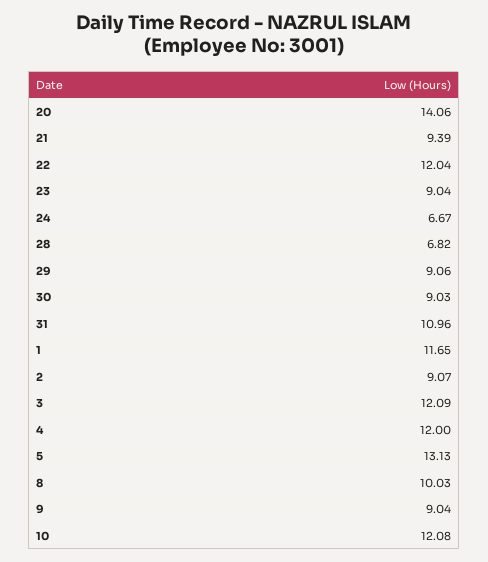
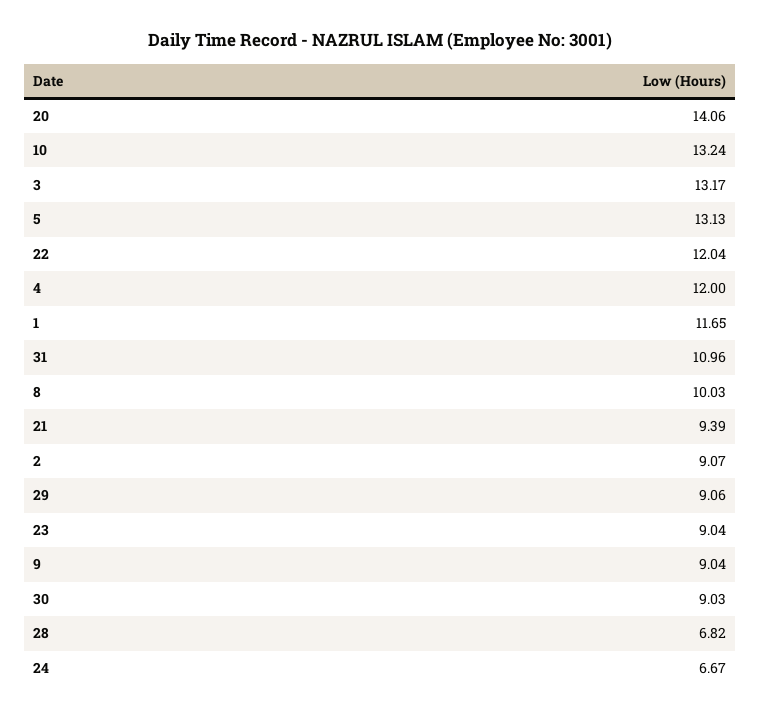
  {
    "20": 14.06,
    "21": 9.39,
    "22": 12.04,
    "23": 9.04,
    "24": 6.67,
    "28": 6.82,
    "29": 9.06,
    "30": 9.03,
    "31": 10.96,
    "1": 11.65,
    "2": 9.07,
-   "3": 12.09,
+   "3": 13.17,
    "4": 12,
    "5": 13.13,
    "8": 10.03,
    "9": 9.04,
-   "10": 12.08
+   "10": 13.24
  }

